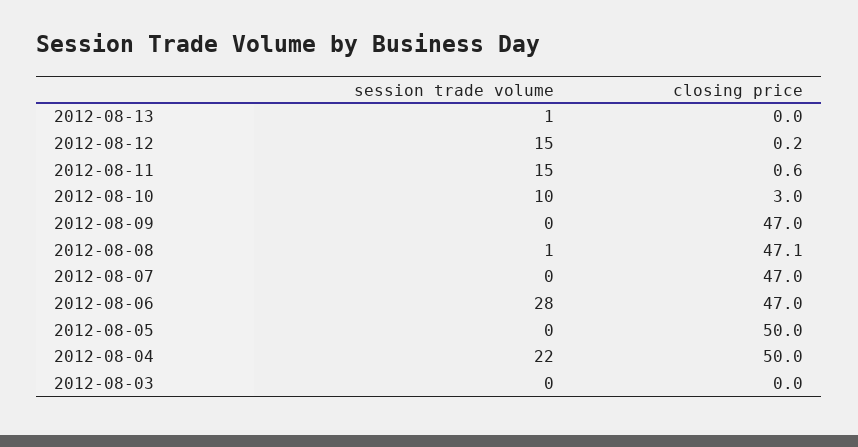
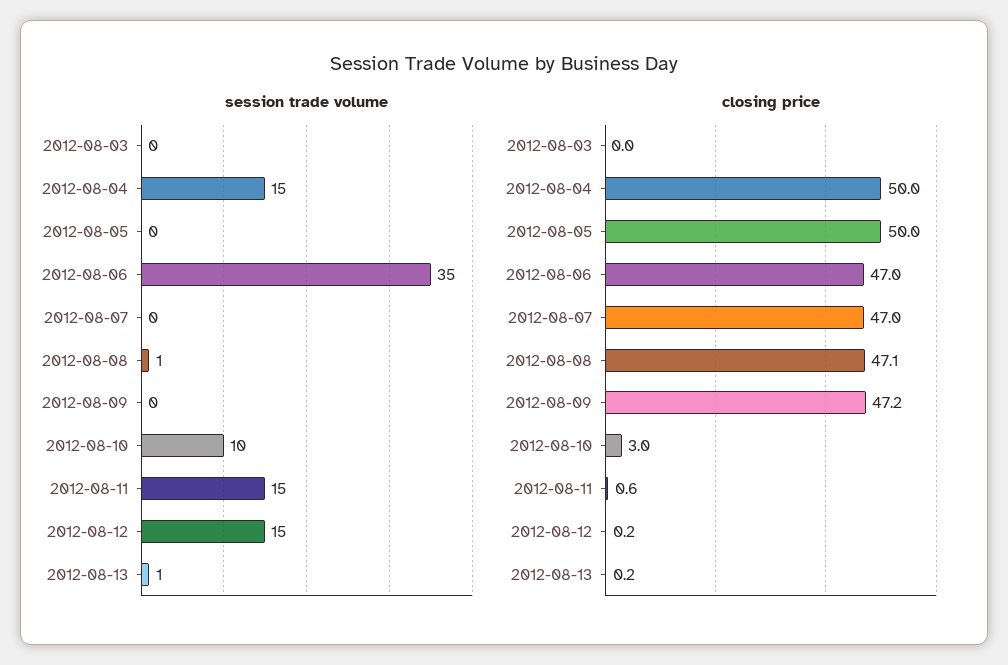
  {
    "session trade volume": {
      "2012-08-13": 1,
      "2012-08-12": 15,
      "2012-08-11": 15,
      "2012-08-10": 10,
      "2012-08-09": 0,
      "2012-08-08": 1,
      "2012-08-07": 0,
-     "2012-08-06": 28,
+     "2012-08-06": 35,
      "2012-08-05": 0,
-     "2012-08-04": 22,
+     "2012-08-04": 15,
      "2012-08-03": 0
    },
    "closing price": {
-     "2012-08-13": 0,
+     "2012-08-13": 0.2,
      "2012-08-12": 0.2,
      "2012-08-11": 0.6,
      "2012-08-10": 3,
-     "2012-08-09": 47,
+     "2012-08-09": 47.2,
      "2012-08-08": 47.1,
      "2012-08-07": 47,
      "2012-08-06": 47,
      "2012-08-05": 50,
      "2012-08-04": 50,
      "2012-08-03": 0
    }
  }

